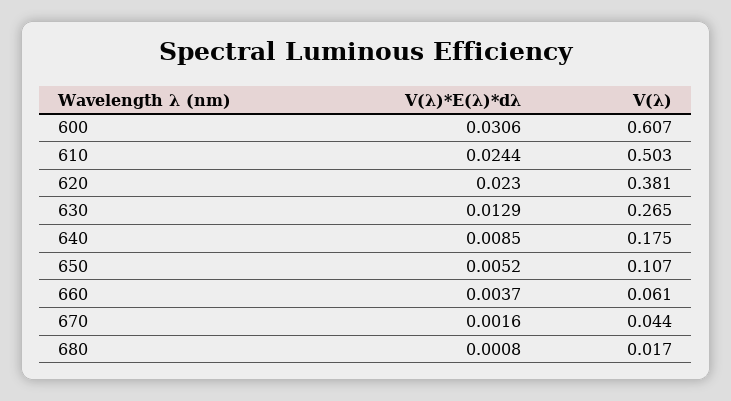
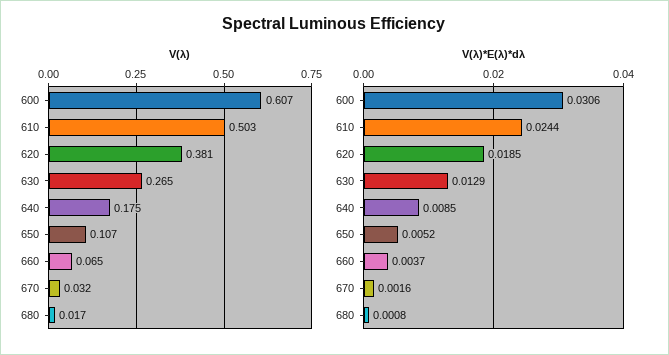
  {
    "V(λ)*E(λ)*dλ": {
      "600": 0.0306,
      "610": 0.0244,
-     "620": 0.023,
+     "620": 0.0185,
      "630": 0.0129,
      "640": 0.0085,
      "650": 0.0052,
      "660": 0.0037,
      "670": 0.0016,
      "680": 0.0008
    },
    "V(λ)": {
      "600": 0.607,
      "610": 0.503,
      "620": 0.381,
      "630": 0.265,
      "640": 0.175,
      "650": 0.107,
-     "660": 0.061,
+     "660": 0.065,
-     "670": 0.044,
+     "670": 0.032,
      "680": 0.017
    }
  }

